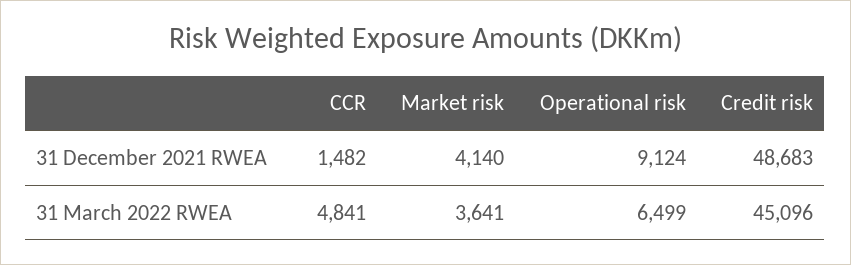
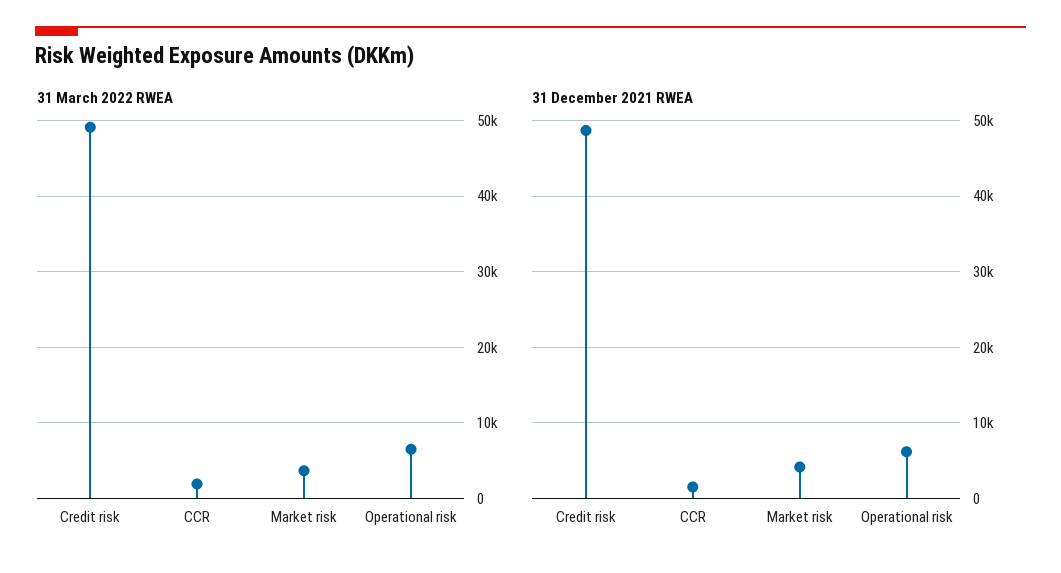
  {
    "31 December 2021 RWEA": {
      "CCR": 1482,
      "Market risk": 4140,
-     "Operational risk": 9124,
+     "Operational risk": 6000,
      "Credit risk": 48683
    },
    "31 March 2022 RWEA": {
-     "CCR": 4841,
+     "CCR": 2000,
      "Market risk": 3641,
      "Operational risk": 6499,
-     "Credit risk": 45096
+     "Credit risk": 49000
    }
  }

